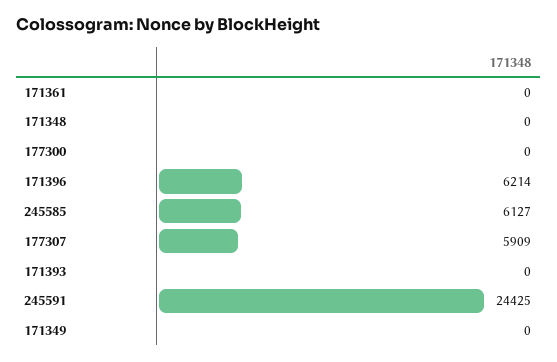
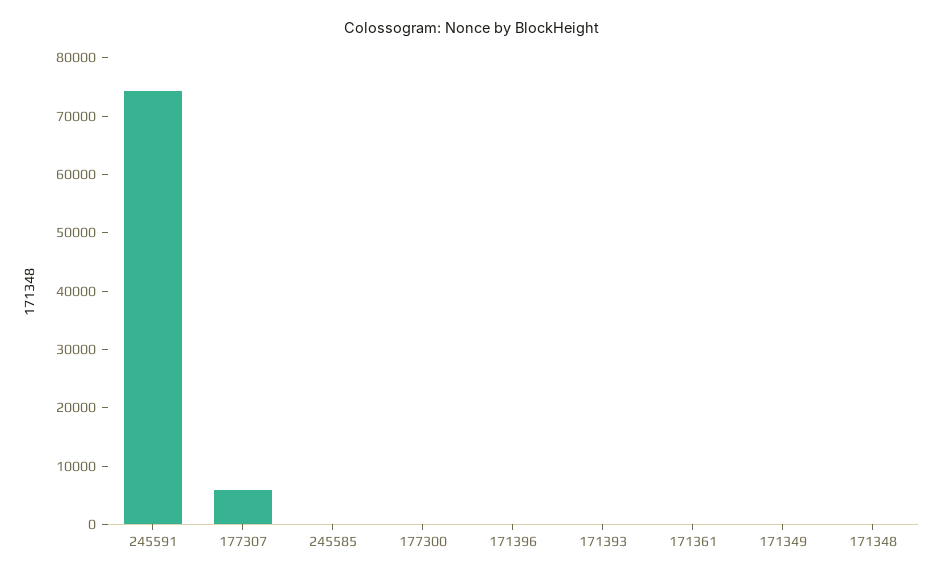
  {
    "171361": 0,
    "171348": 0,
    "177300": 0,
-   "171396": 6214,
+   "171396": 0,
-   "245585": 6127,
+   "245585": 0,
    "177307": 5909,
    "171393": 0,
-   "245591": 24425,
+   "245591": 74000,
    "171349": 0
  }

